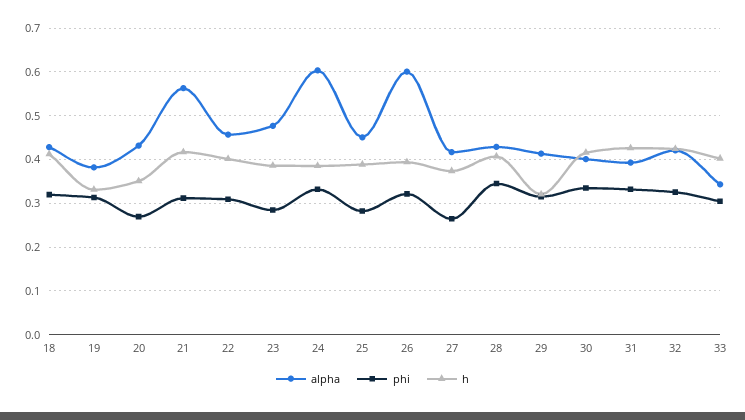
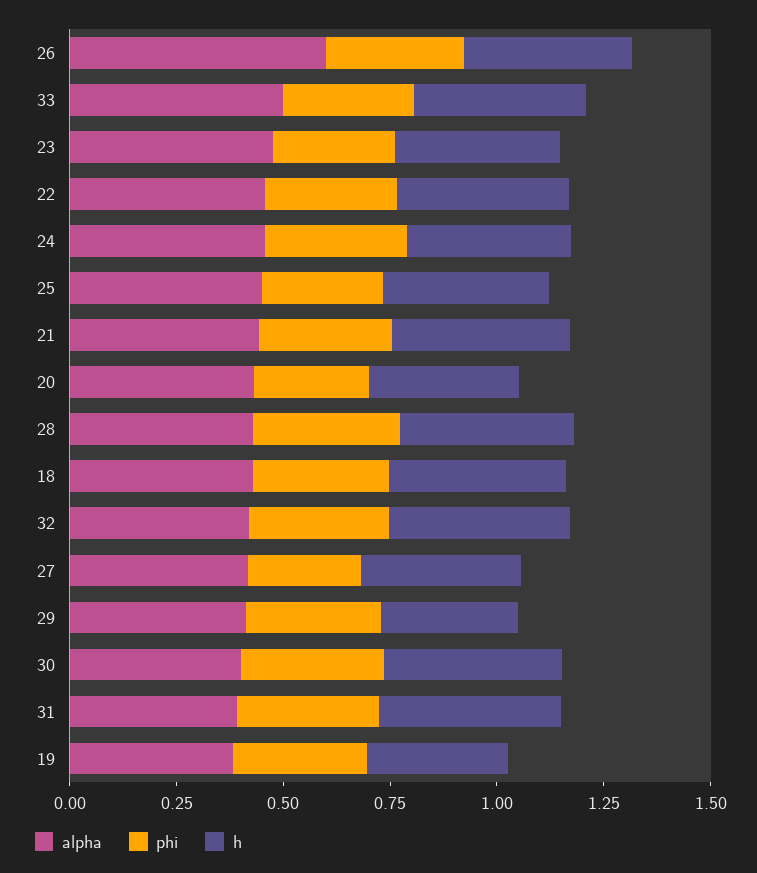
  {
    "alpha": {
      "18": 0.42,
      "19": 0.38,
      "20": 0.44,
-     "21": 0.56,
+     "21": 0.45,
      "22": 0.46,
      "23": 0.48,
-     "24": 0.6,
+     "24": 0.45,
      "25": 0.46,
      "26": 0.6,
      "27": 0.42,
      "28": 0.42,
      "29": 0.42,
      "30": 0.4,
      "31": 0.4,
      "32": 0.42,
-     "33": 0.34
+     "33": 0.5
    },
    "phi": {
      "18": 0.32,
      "19": 0.32,
      "20": 0.26,
      "21": 0.32,
      "22": 0.3,
      "23": 0.28,
      "24": 0.34,
      "25": 0.28,
      "26": 0.32,
      "27": 0.26,
      "28": 0.34,
      "29": 0.32,
      "30": 0.34,
      "31": 0.34,
      "32": 0.32,
      "33": 0.3
    },
    "h": {
      "18": 0.42,
      "19": 0.34,
      "20": 0.36,
      "21": 0.42,
      "22": 0.4,
      "23": 0.38,
      "24": 0.38,
      "25": 0.38,
      "26": 0.4,
      "27": 0.38,
      "28": 0.4,
      "29": 0.32,
      "30": 0.42,
      "31": 0.42,
      "32": 0.42,
      "33": 0.4
    }
  }

